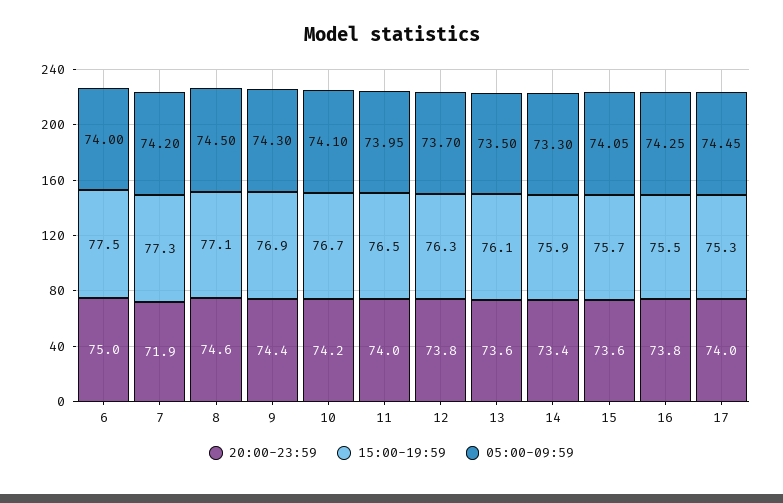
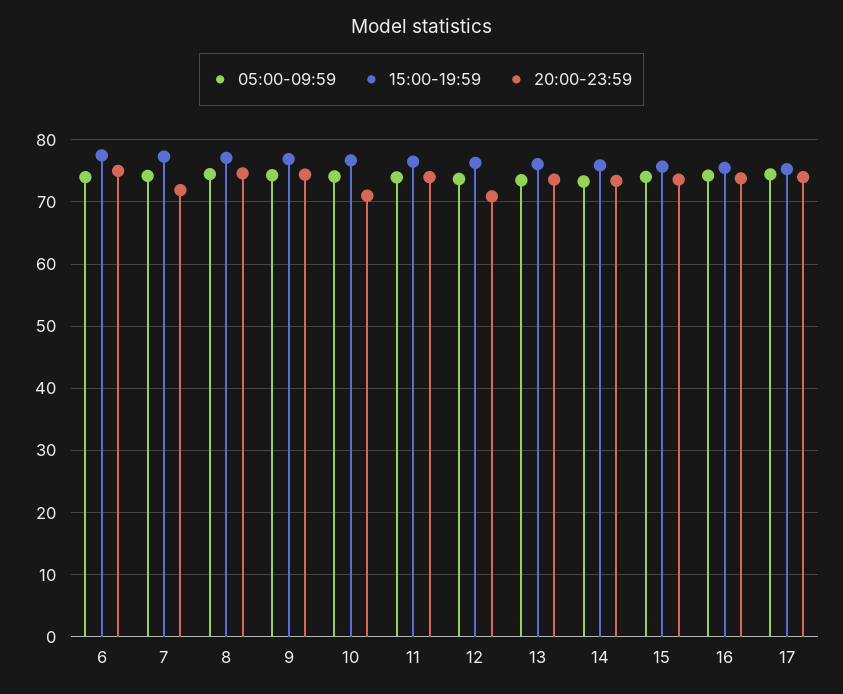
  {
    "20:00-23:59": {
      "6": 75,
      "7": 71.9,
      "8": 74.6,
      "9": 74.4,
-     "10": 74.2,
+     "10": 71,
      "11": 74,
-     "12": 73.8,
+     "12": 71,
      "13": 73.6,
      "14": 73.4,
      "15": 73.6,
      "16": 73.8,
      "17": 74
    },
    "15:00-19:59": {
      "6": 77.5,
      "7": 77.3,
      "8": 77.1,
      "9": 76.9,
      "10": 76.7,
      "11": 76.5,
      "12": 76.3,
      "13": 76.1,
      "14": 75.9,
      "15": 75.7,
      "16": 75.5,
      "17": 75.3
    },
    "05:00-09:59": {
      "6": 74,
      "7": 74.2,
      "8": 74.5,
      "9": 74.3,
      "10": 74.1,
      "11": 73.95,
      "12": 73.7,
      "13": 73.5,
      "14": 73.3,
      "15": 74.05,
      "16": 74.25,
      "17": 74.45
    }
  }

